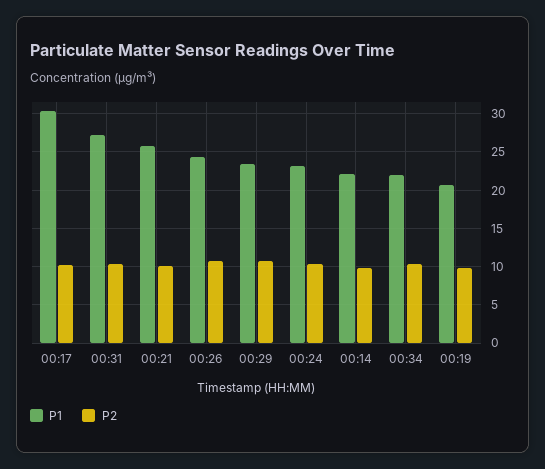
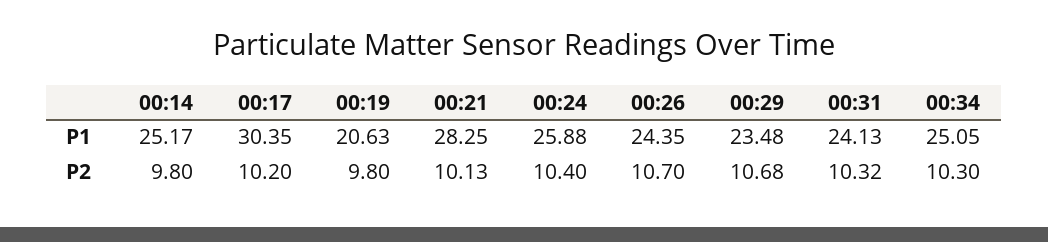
  {
    "P1": {
      "00:17": 30.35,
-     "00:31": 27,
+     "00:31": 24.13,
-     "00:21": 26,
+     "00:21": 28.25,
      "00:26": 24.35,
      "00:29": 23.48,
-     "00:24": 23,
+     "00:24": 25.88,
-     "00:14": 22,
+     "00:14": 25.17,
-     "00:34": 22,
+     "00:34": 25.05,
      "00:19": 20.63
    },
    "P2": {
      "00:17": 10.2,
      "00:31": 10.32,
      "00:21": 10.13,
      "00:26": 10.7,
      "00:29": 10.68,
      "00:24": 10.4,
      "00:14": 9.8,
      "00:34": 10.3,
      "00:19": 9.8
    }
  }

